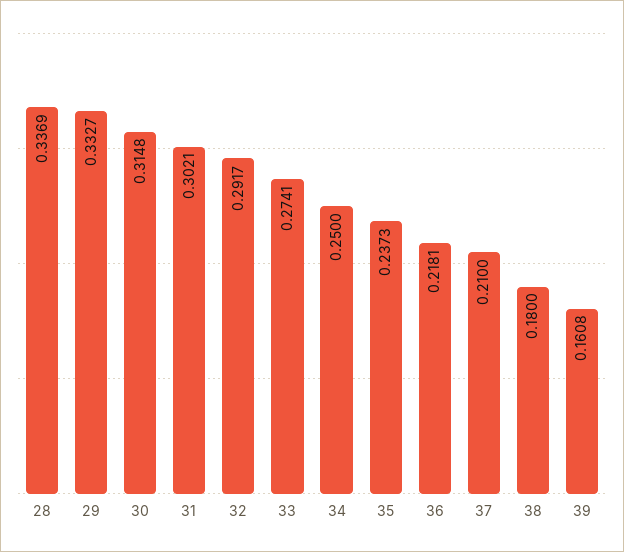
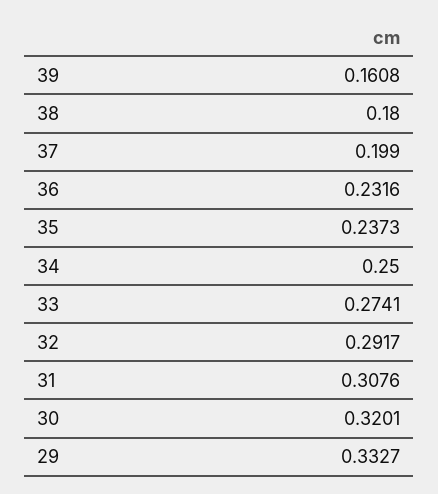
  {
-   "28": 0.3369,
    "29": 0.3327,
-   "30": 0.3148,
+   "30": 0.3201,
-   "31": 0.3021,
+   "31": 0.3076,
    "32": 0.2917,
    "33": 0.2741,
    "34": 0.25,
    "35": 0.2373,
-   "36": 0.2181,
+   "36": 0.2316,
-   "37": 0.21,
+   "37": 0.199,
    "38": 0.18,
    "39": 0.1608
  }

